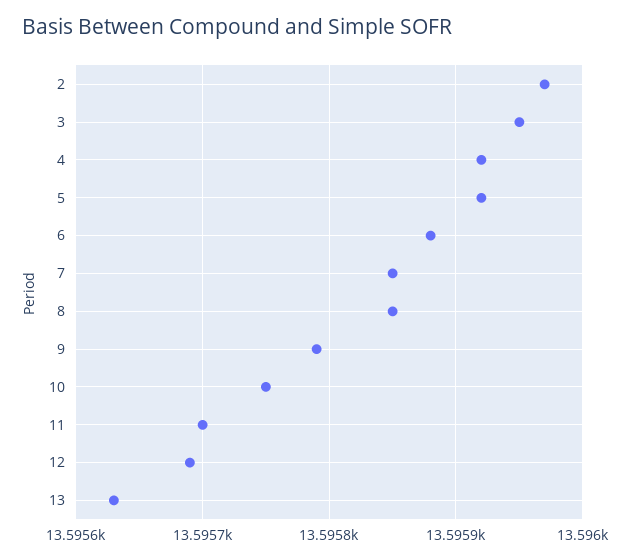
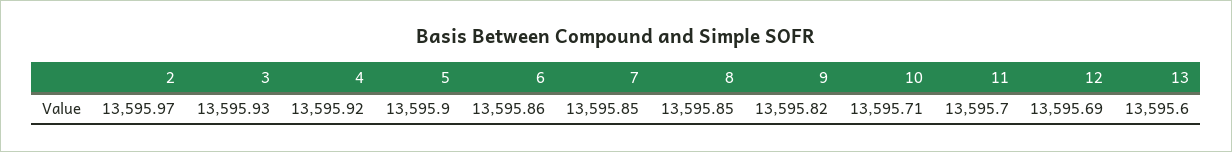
  {
    "2": 13595.97,
-   "3": 13595.95,
+   "3": 13595.93,
    "4": 13595.92,
-   "5": 13595.92,
+   "5": 13595.9,
-   "6": 13595.88,
+   "6": 13595.86,
    "7": 13595.85,
    "8": 13595.85,
-   "9": 13595.79,
+   "9": 13595.82,
-   "10": 13595.75,
+   "10": 13595.71,
    "11": 13595.7,
    "12": 13595.69,
-   "13": 13595.63
+   "13": 13595.6
  }

